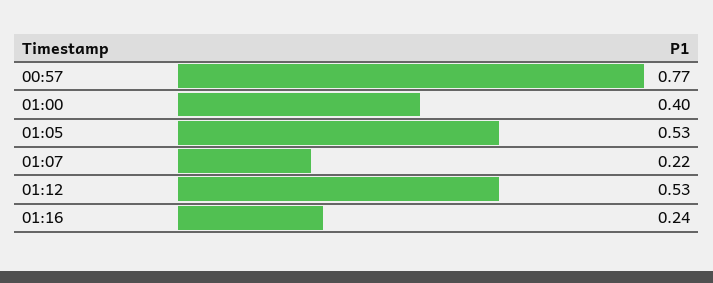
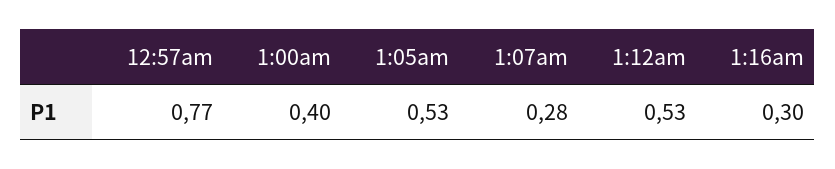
  {
    "00:57": 0.77,
    "01:00": 0.4,
    "01:05": 0.53,
-   "01:07": 0.22,
+   "01:07": 0.28,
    "01:12": 0.53,
-   "01:16": 0.24
+   "01:16": 0.3
  }

